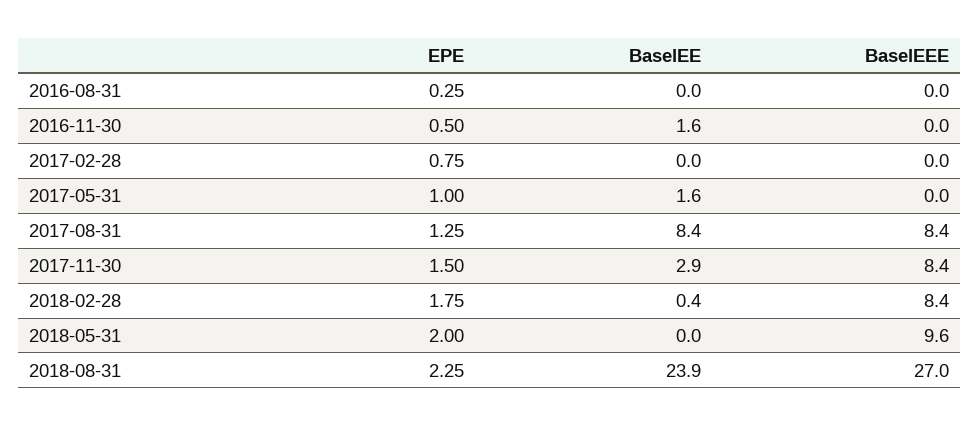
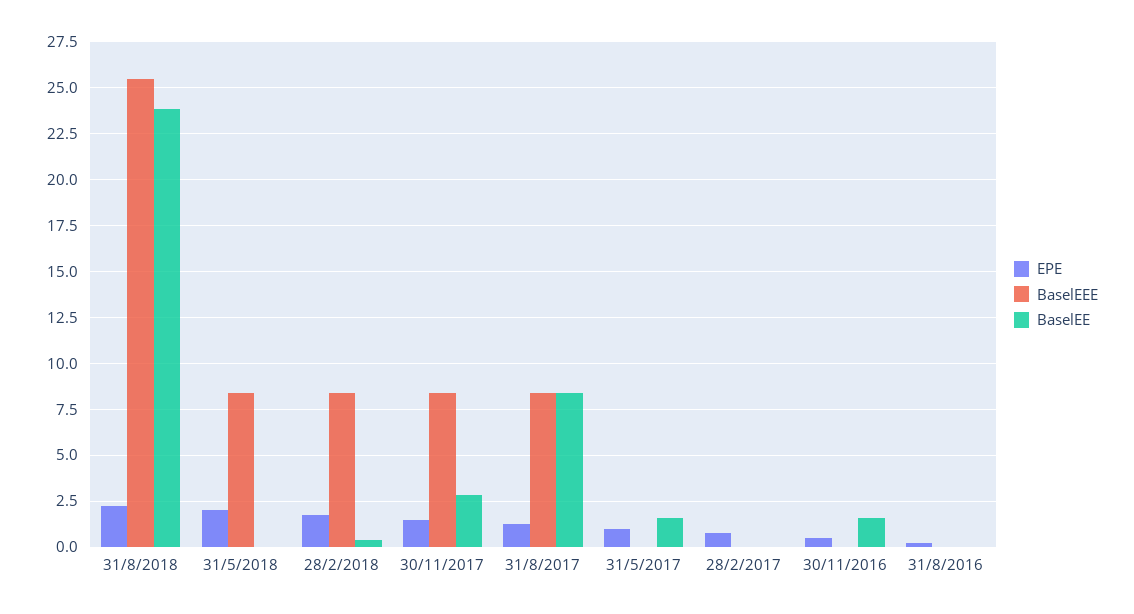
  {
    "EPE": {
      "2016-08-31": 0.25,
      "2016-11-30": 0.5,
      "2017-02-28": 0.75,
      "2017-05-31": 1,
      "2017-08-31": 1.25,
      "2017-11-30": 1.5,
      "2018-02-28": 1.75,
      "2018-05-31": 2,
      "2018-08-31": 2.25
    },
    "BaselEE": {
      "2016-08-31": 0,
      "2016-11-30": 1.6,
      "2017-02-28": 0,
      "2017-05-31": 1.6,
      "2017-08-31": 8.4,
      "2017-11-30": 2.9,
      "2018-02-28": 0.4,
      "2018-05-31": 0,
      "2018-08-31": 23.9
    },
    "BaselEEE": {
      "2016-08-31": 0,
      "2016-11-30": 0,
      "2017-02-28": 0,
      "2017-05-31": 0,
      "2017-08-31": 8.4,
      "2017-11-30": 8.4,
      "2018-02-28": 8.4,
-     "2018-05-31": 9.6,
+     "2018-05-31": 8.5,
-     "2018-08-31": 27
+     "2018-08-31": 25.5
    }
  }

